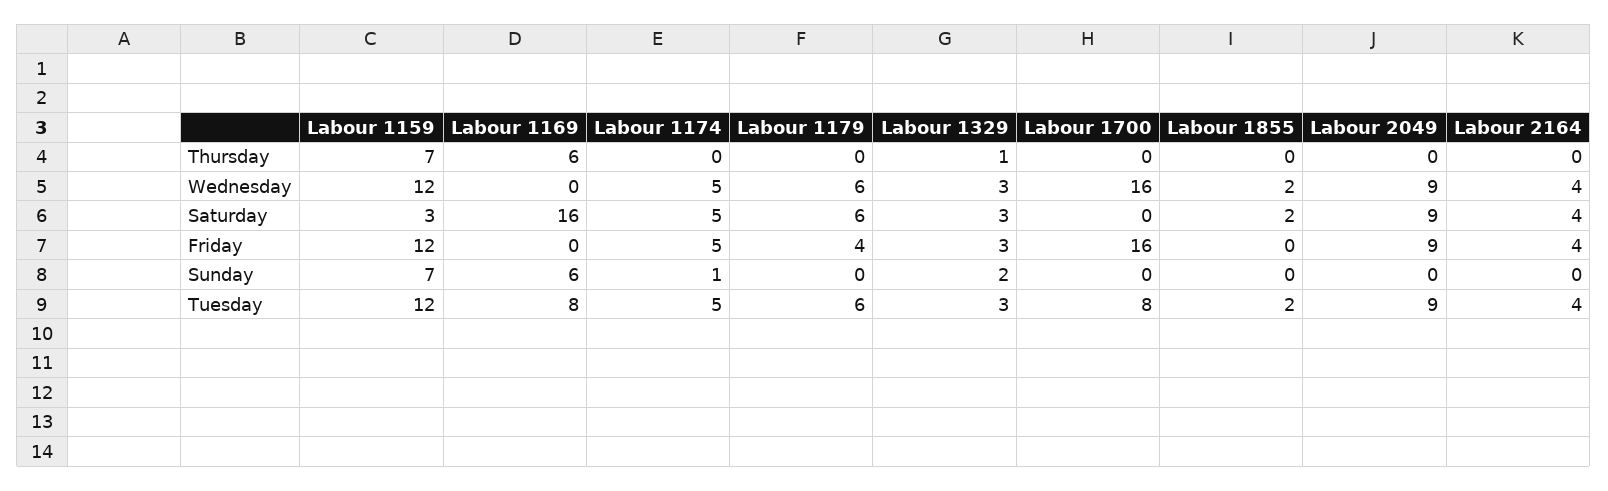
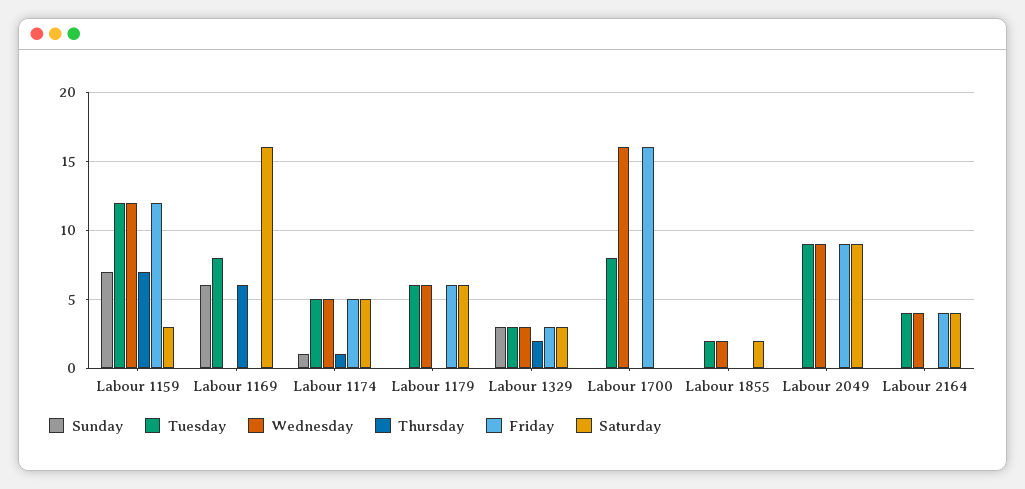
  {
    "Thursday": {
      "Labour 1159": 7,
      "Labour 1169": 6,
-     "Labour 1174": 0,
+     "Labour 1174": 1,
      "Labour 1179": 0,
-     "Labour 1329": 1,
+     "Labour 1329": 2,
      "Labour 1700": 0,
      "Labour 1855": 0,
      "Labour 2049": 0,
      "Labour 2164": 0
    },
    "Wednesday": {
      "Labour 1159": 12,
      "Labour 1169": 0,
      "Labour 1174": 5,
      "Labour 1179": 6,
      "Labour 1329": 3,
      "Labour 1700": 16,
      "Labour 1855": 2,
      "Labour 2049": 9,
      "Labour 2164": 4
    },
    "Saturday": {
      "Labour 1159": 3,
      "Labour 1169": 16,
      "Labour 1174": 5,
      "Labour 1179": 6,
      "Labour 1329": 3,
      "Labour 1700": 0,
      "Labour 1855": 2,
      "Labour 2049": 9,
      "Labour 2164": 4
    },
    "Friday": {
      "Labour 1159": 12,
      "Labour 1169": 0,
      "Labour 1174": 5,
-     "Labour 1179": 4,
+     "Labour 1179": 6,
      "Labour 1329": 3,
      "Labour 1700": 16,
      "Labour 1855": 0,
      "Labour 2049": 9,
      "Labour 2164": 4
    },
    "Sunday": {
      "Labour 1159": 7,
      "Labour 1169": 6,
      "Labour 1174": 1,
      "Labour 1179": 0,
-     "Labour 1329": 2,
+     "Labour 1329": 3,
      "Labour 1700": 0,
      "Labour 1855": 0,
      "Labour 2049": 0,
      "Labour 2164": 0
    },
    "Tuesday": {
      "Labour 1159": 12,
      "Labour 1169": 8,
      "Labour 1174": 5,
      "Labour 1179": 6,
      "Labour 1329": 3,
      "Labour 1700": 8,
      "Labour 1855": 2,
      "Labour 2049": 9,
      "Labour 2164": 4
    }
  }

